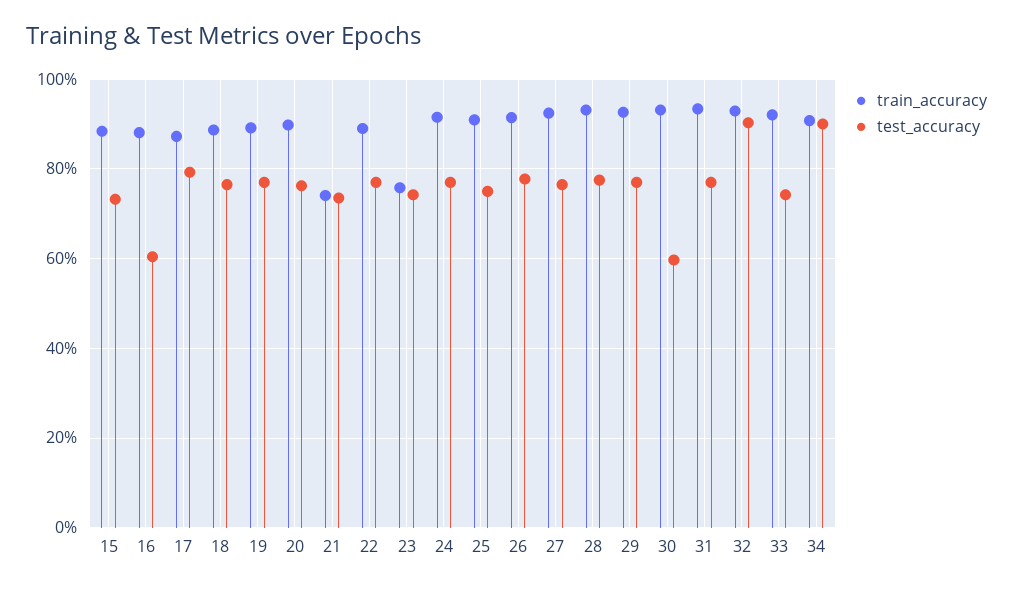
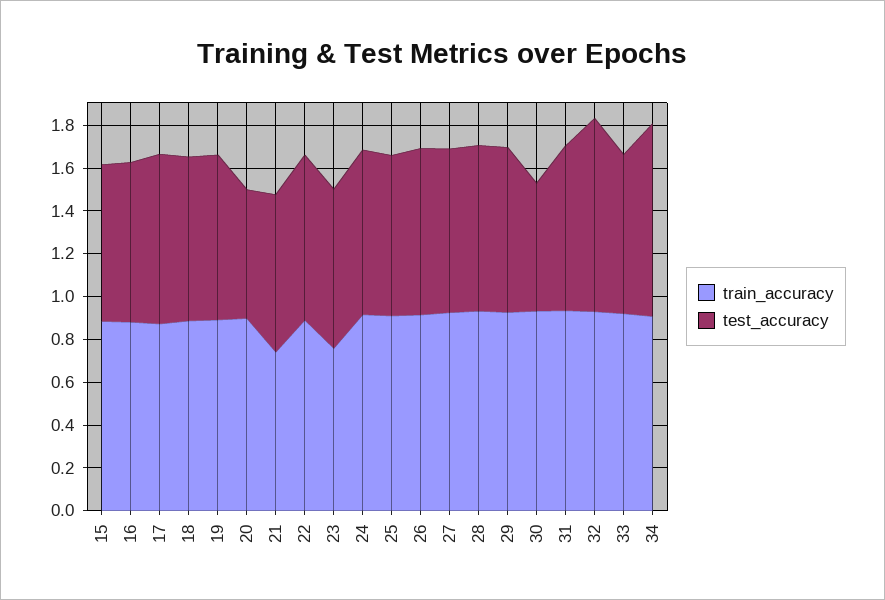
  {
    "train_accuracy": {
      "15": 0.88,
      "16": 0.88,
      "17": 0.88,
      "18": 0.88,
      "19": 0.9,
      "20": 0.9,
      "21": 0.74,
      "22": 0.9,
      "23": 0.76,
      "24": 0.92,
      "25": 0.9,
      "26": 0.92,
      "27": 0.92,
      "28": 0.94,
      "29": 0.92,
      "30": 0.94,
      "31": 0.94,
      "32": 0.92,
      "33": 0.92,
      "34": 0.9
    },
    "test_accuracy": {
      "15": 0.74,
-     "16": 0.6,
+     "16": 0.75,
      "17": 0.8,
      "18": 0.76,
      "19": 0.78,
-     "20": 0.76,
+     "20": 0.6,
      "21": 0.74,
      "22": 0.78,
      "23": 0.74,
      "24": 0.78,
      "25": 0.76,
      "26": 0.78,
      "27": 0.76,
      "28": 0.78,
      "29": 0.78,
      "30": 0.6,
      "31": 0.78,
      "32": 0.9,
      "33": 0.74,
      "34": 0.9
    }
  }

